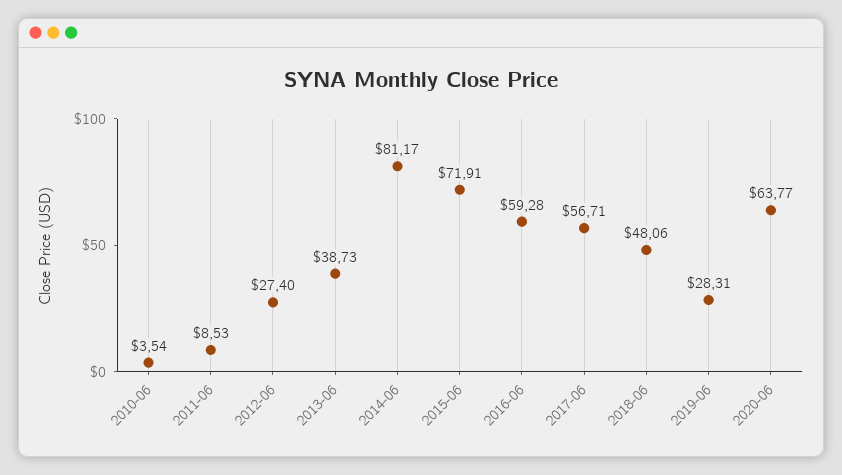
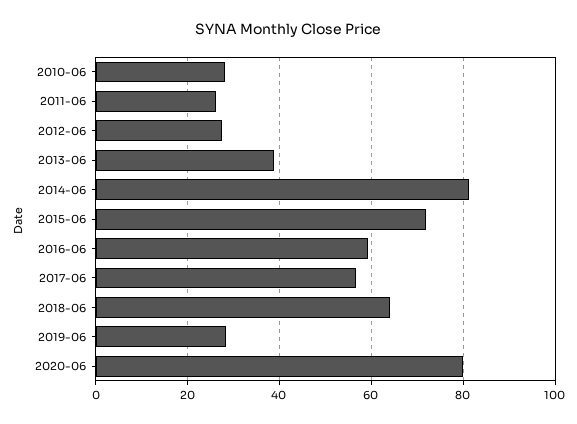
  {
-   "2010-06": 3.54,
+   "2010-06": 28,
-   "2011-06": 8.53,
+   "2011-06": 26,
    "2012-06": 27.4,
    "2013-06": 38.73,
    "2014-06": 81.17,
    "2015-06": 71.91,
    "2016-06": 59.28,
    "2017-06": 56.71,
-   "2018-06": 48.06,
+   "2018-06": 64,
    "2019-06": 28.31,
-   "2020-06": 63.77
+   "2020-06": 80
  }

